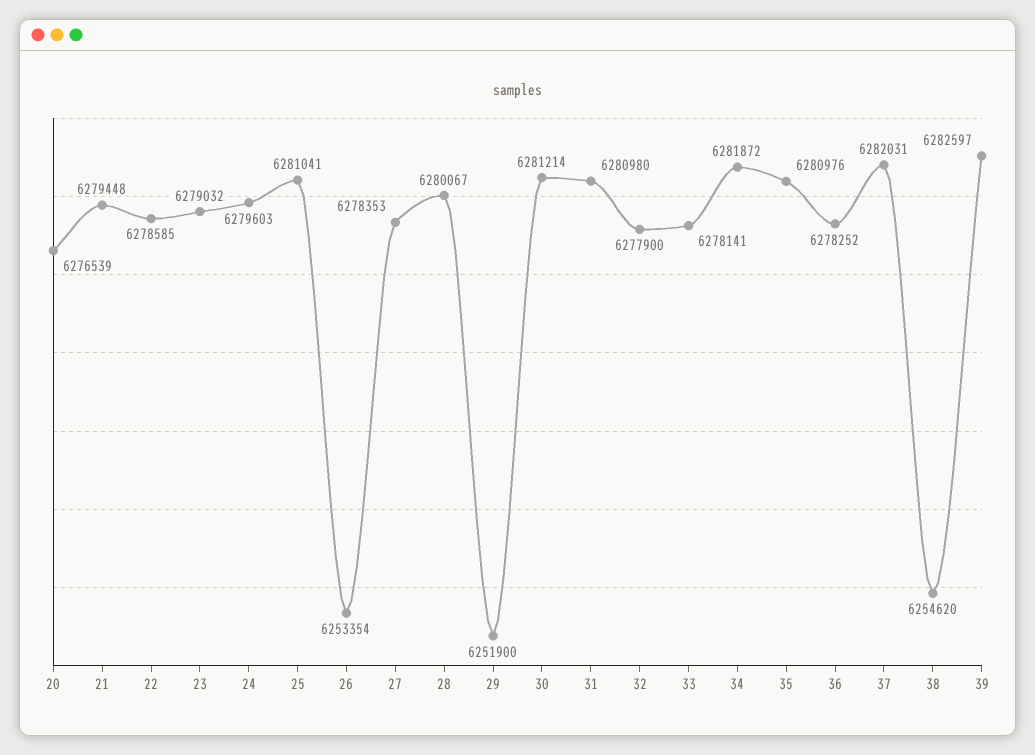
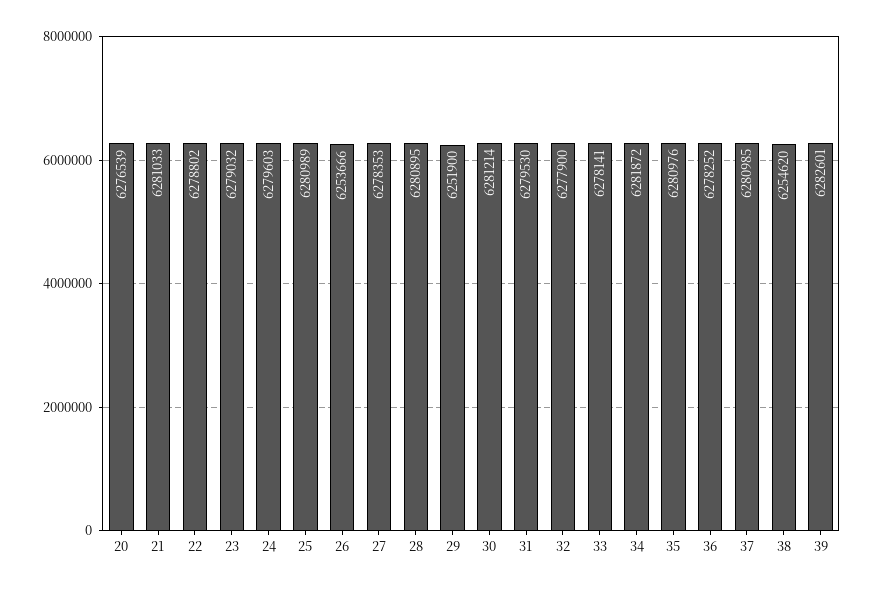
  {
    "20": 6276539,
-   "21": 6279448,
+   "21": 6281033,
-   "22": 6278585,
+   "22": 6278802,
    "23": 6279032,
    "24": 6279603,
-   "25": 6281041,
+   "25": 6280989,
-   "26": 6253354,
+   "26": 6253666,
    "27": 6278353,
-   "28": 6280067,
+   "28": 6280895,
    "29": 6251900,
    "30": 6281214,
-   "31": 6280980,
+   "31": 6279530,
    "32": 6277900,
    "33": 6278141,
    "34": 6281872,
    "35": 6280976,
    "36": 6278252,
-   "37": 6282031,
+   "37": 6280985,
    "38": 6254620,
-   "39": 6282597
+   "39": 6282601
  }

